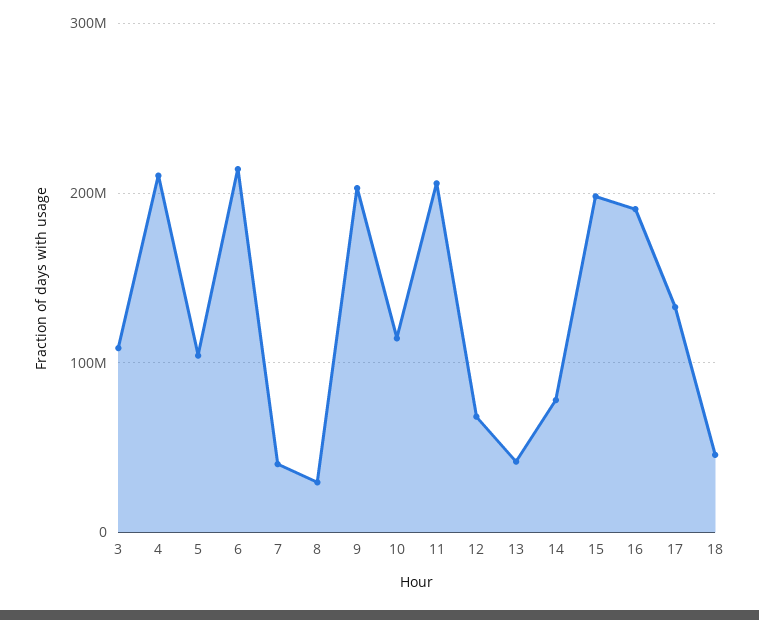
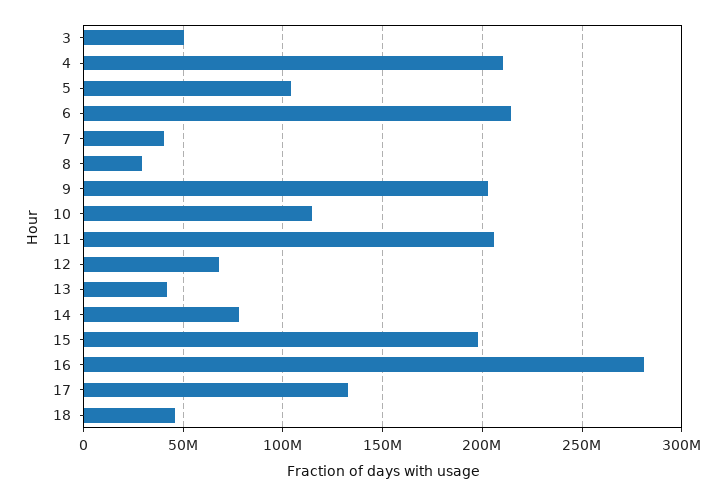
  {
-   "3": 110000000,
+   "3": 50000000,
    "4": 210000000,
    "5": 105000000,
    "6": 215000000,
    "7": 40000000,
    "8": 30000000,
    "9": 205000000,
    "10": 115000000,
    "11": 205000000,
    "12": 70000000,
    "13": 40000000,
    "14": 80000000,
    "15": 200000000,
-   "16": 190000000,
+   "16": 280000000,
    "17": 135000000,
    "18": 45000000
  }

